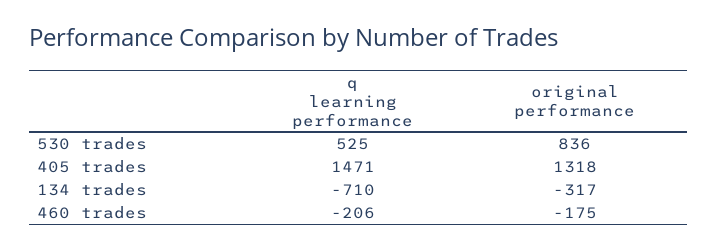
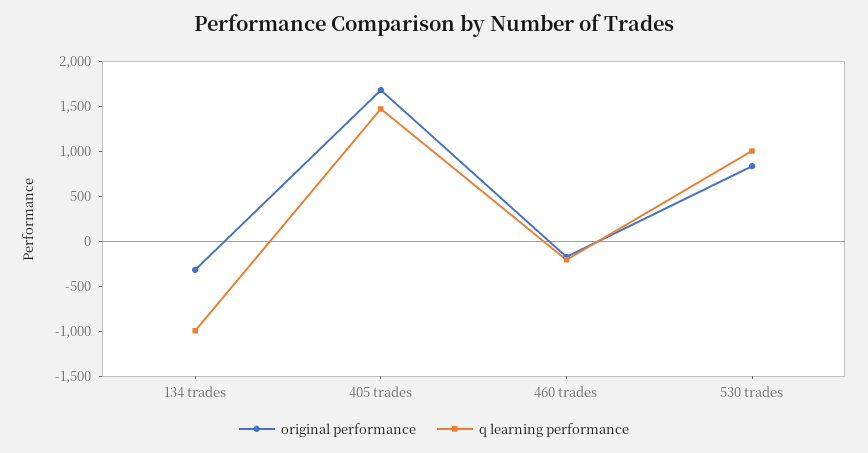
  {
    "q learning performance": {
-     "530 trades": 525,
+     "530 trades": 1000,
      "405 trades": 1471,
-     "134 trades": -710,
+     "134 trades": -1000,
      "460 trades": -206
    },
    "original performance": {
      "530 trades": 836,
-     "405 trades": 1318,
+     "405 trades": 1700,
      "134 trades": -317,
      "460 trades": -175
    }
  }

